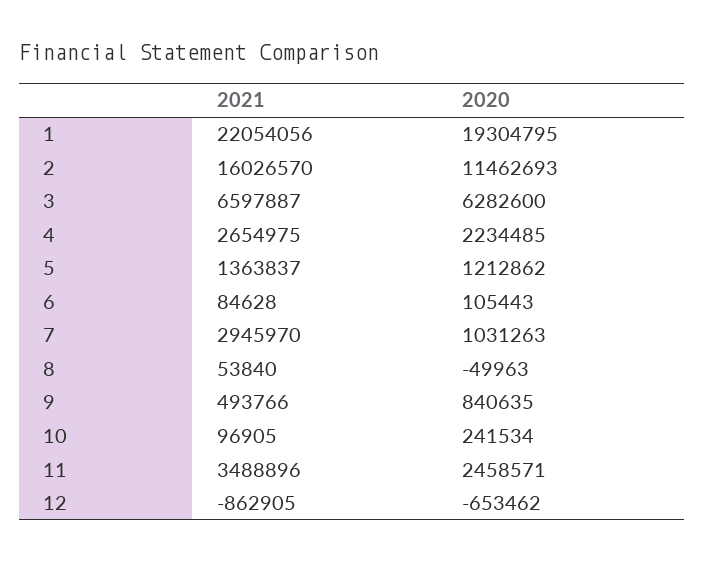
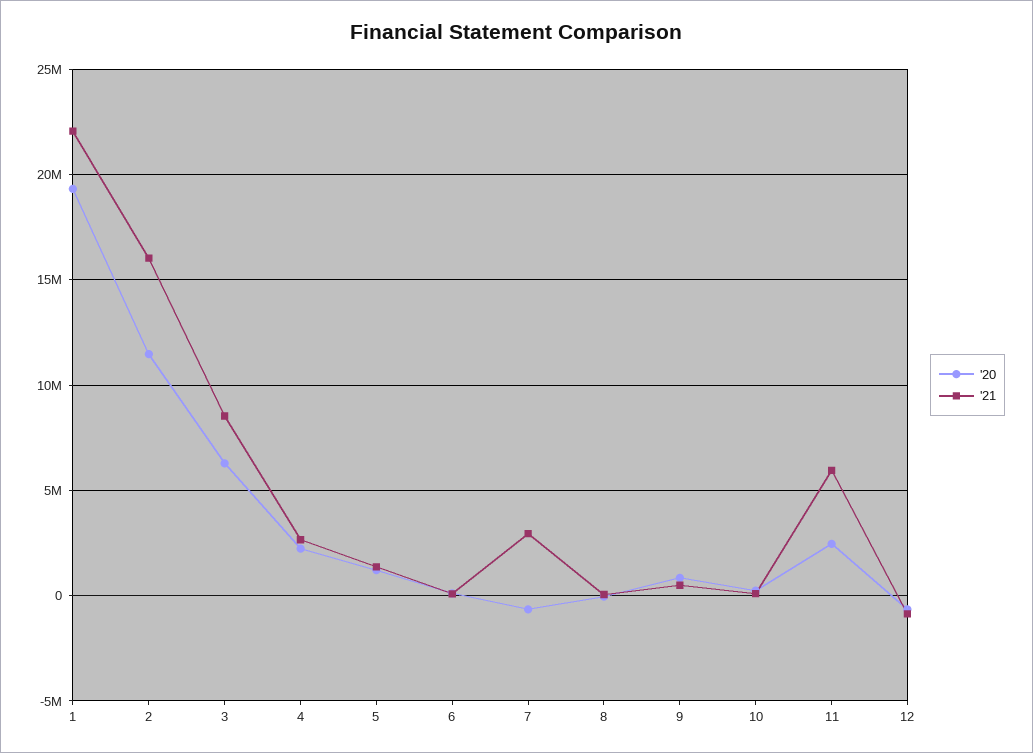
  {
    "2021": {
      "1": 22054056,
      "2": 16026570,
-     "3": 6597887,
+     "3": 8500000,
      "4": 2654975,
      "5": 1363837,
      "6": 84628,
      "7": 2945970,
      "8": 53840,
      "9": 493766,
      "10": 96905,
-     "11": 3488896,
+     "11": 6000000,
      "12": -862905
    },
    "2020": {
      "1": 19304795,
      "2": 11462693,
      "3": 6282600,
      "4": 2234485,
      "5": 1212862,
      "6": 105443,
-     "7": 1031263,
+     "7": -500000,
      "8": -49963,
      "9": 840635,
      "10": 241534,
      "11": 2458571,
      "12": -653462
    }
  }

